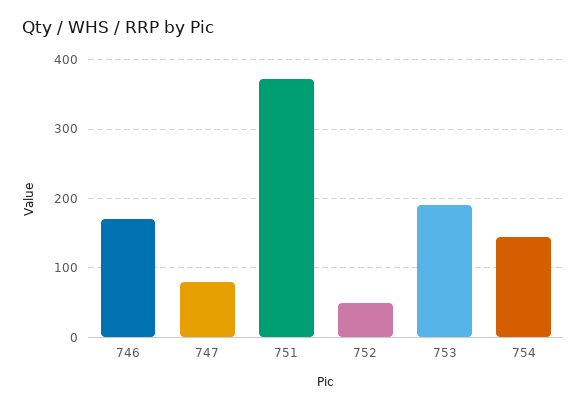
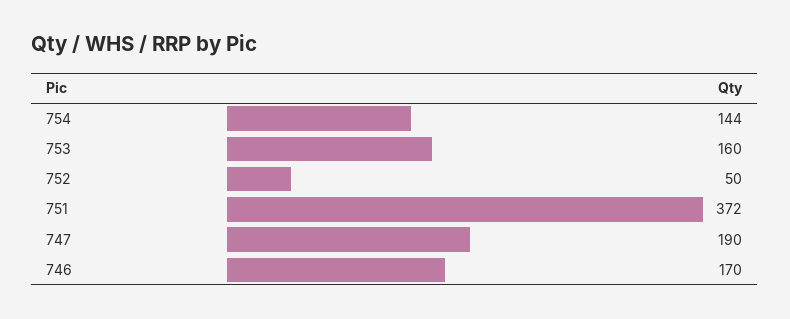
  {
    "746": 170,
-   "747": 80,
+   "747": 190,
    "751": 372,
    "752": 50,
-   "753": 190,
+   "753": 160,
    "754": 144
  }

